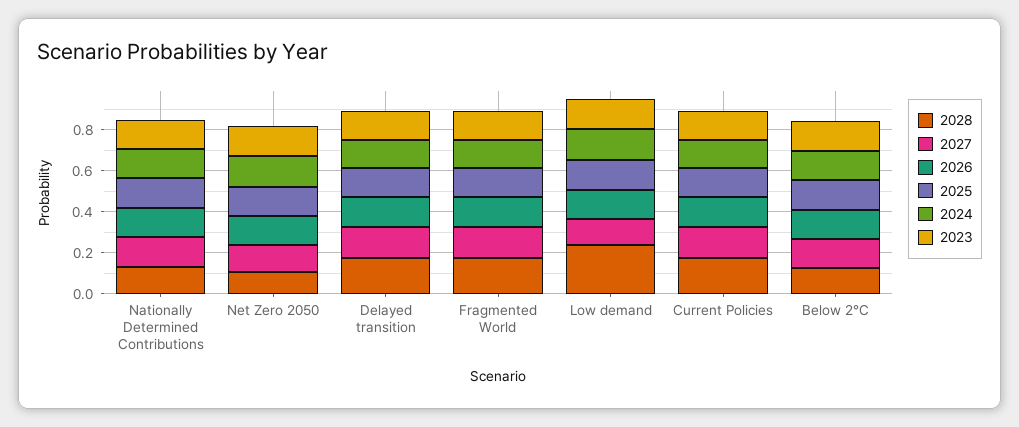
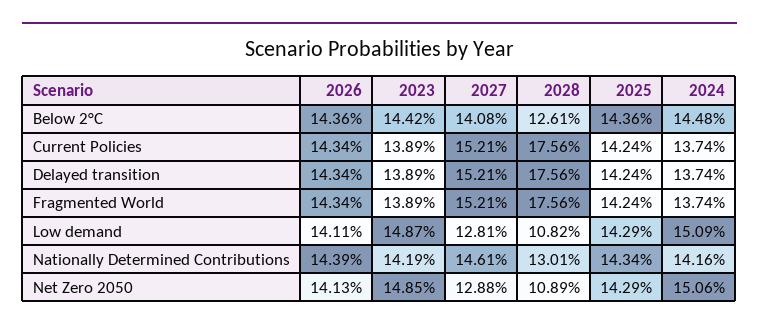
  {
    "2028": {
      "Nationally Determined Contributions": 0.1301,
      "Net Zero 2050": 0.1089,
      "Delayed transition": 0.1756,
      "Fragmented World": 0.1756,
-     "Low demand": 0.25,
+     "Low demand": 0.1082,
      "Current Policies": 0.1756,
      "Below 2°C": 0.1261
    },
    "2027": {
      "Nationally Determined Contributions": 0.1461,
      "Net Zero 2050": 0.1288,
      "Delayed transition": 0.1521,
      "Fragmented World": 0.1521,
      "Low demand": 0.1281,
      "Current Policies": 0.1521,
      "Below 2°C": 0.1408
    },
    "2026": {
      "Nationally Determined Contributions": 0.1439,
      "Net Zero 2050": 0.1413,
      "Delayed transition": 0.1434,
      "Fragmented World": 0.1434,
      "Low demand": 0.1411,
      "Current Policies": 0.1434,
      "Below 2°C": 0.1436
    },
    "2025": {
      "Nationally Determined Contributions": 0.1434,
      "Net Zero 2050": 0.1429,
      "Delayed transition": 0.1424,
      "Fragmented World": 0.1424,
      "Low demand": 0.1429,
      "Current Policies": 0.1424,
      "Below 2°C": 0.1436
    },
    "2024": {
      "Nationally Determined Contributions": 0.1416,
      "Net Zero 2050": 0.1506,
      "Delayed transition": 0.1374,
      "Fragmented World": 0.1374,
      "Low demand": 0.1509,
      "Current Policies": 0.1374,
      "Below 2°C": 0.1448
    },
    "2023": {
      "Nationally Determined Contributions": 0.1419,
      "Net Zero 2050": 0.1485,
      "Delayed transition": 0.1389,
      "Fragmented World": 0.1389,
      "Low demand": 0.1487,
      "Current Policies": 0.1389,
      "Below 2°C": 0.1442
    }
  }

